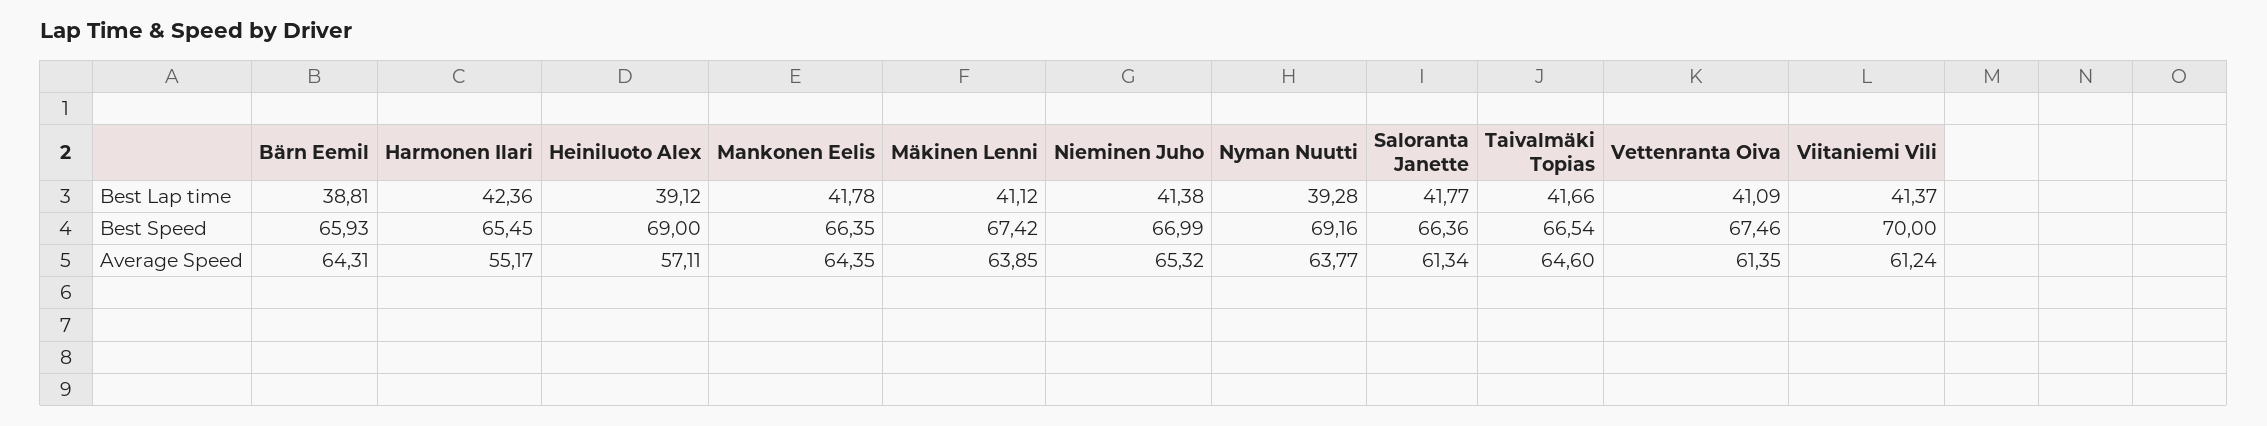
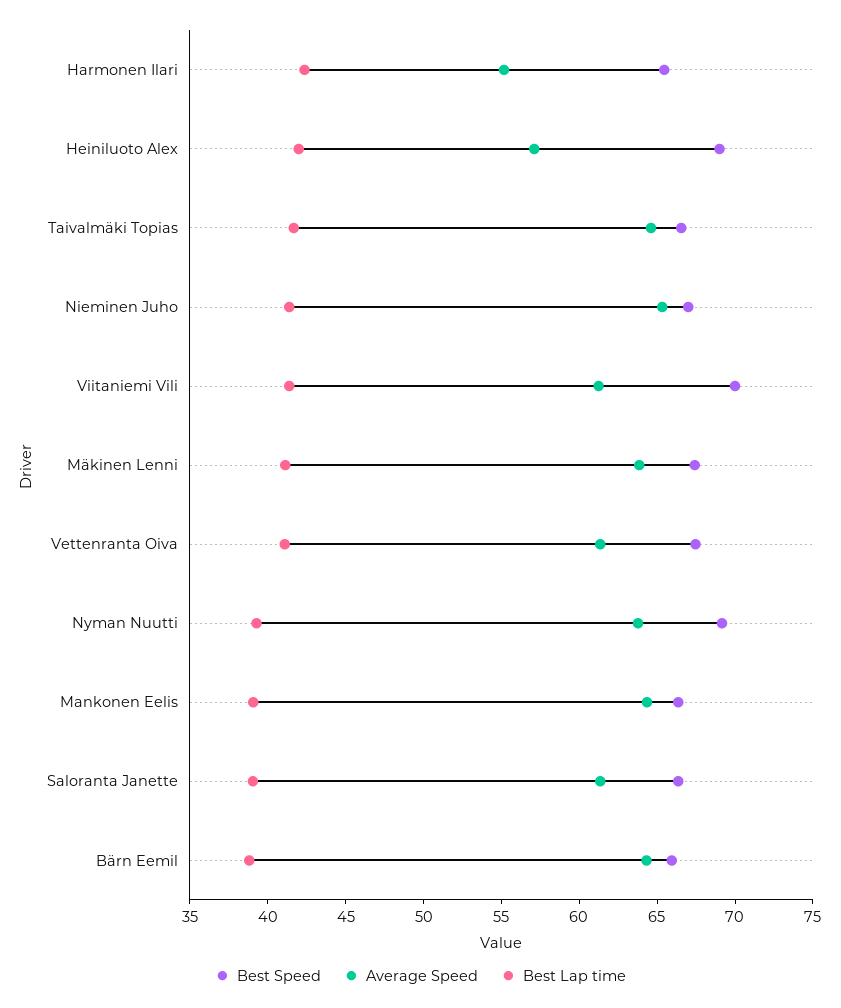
  {
    "Best Lap time": {
      "Bärn Eemil": 38.81,
      "Harmonen Ilari": 42.36,
-     "Heiniluoto Alex": 39.12,
+     "Heiniluoto Alex": 42,
-     "Mankonen Eelis": 41.78,
+     "Mankonen Eelis": 39,
      "Mäkinen Lenni": 41.12,
      "Nieminen Juho": 41.38,
      "Nyman Nuutti": 39.28,
-     "Saloranta Janette": 41.77,
+     "Saloranta Janette": 39,
      "Taivalmäki Topias": 41.66,
      "Vettenranta Oiva": 41.09,
      "Viitaniemi Vili": 41.37
    },
    "Best Speed": {
      "Bärn Eemil": 65.93,
      "Harmonen Ilari": 65.45,
      "Heiniluoto Alex": 69,
      "Mankonen Eelis": 66.35,
      "Mäkinen Lenni": 67.42,
      "Nieminen Juho": 66.99,
      "Nyman Nuutti": 69.16,
      "Saloranta Janette": 66.36,
      "Taivalmäki Topias": 66.54,
      "Vettenranta Oiva": 67.46,
      "Viitaniemi Vili": 70
    },
    "Average Speed": {
      "Bärn Eemil": 64.31,
      "Harmonen Ilari": 55.17,
      "Heiniluoto Alex": 57.11,
      "Mankonen Eelis": 64.35,
      "Mäkinen Lenni": 63.85,
      "Nieminen Juho": 65.32,
      "Nyman Nuutti": 63.77,
      "Saloranta Janette": 61.34,
      "Taivalmäki Topias": 64.6,
      "Vettenranta Oiva": 61.35,
      "Viitaniemi Vili": 61.24
    }
  }

